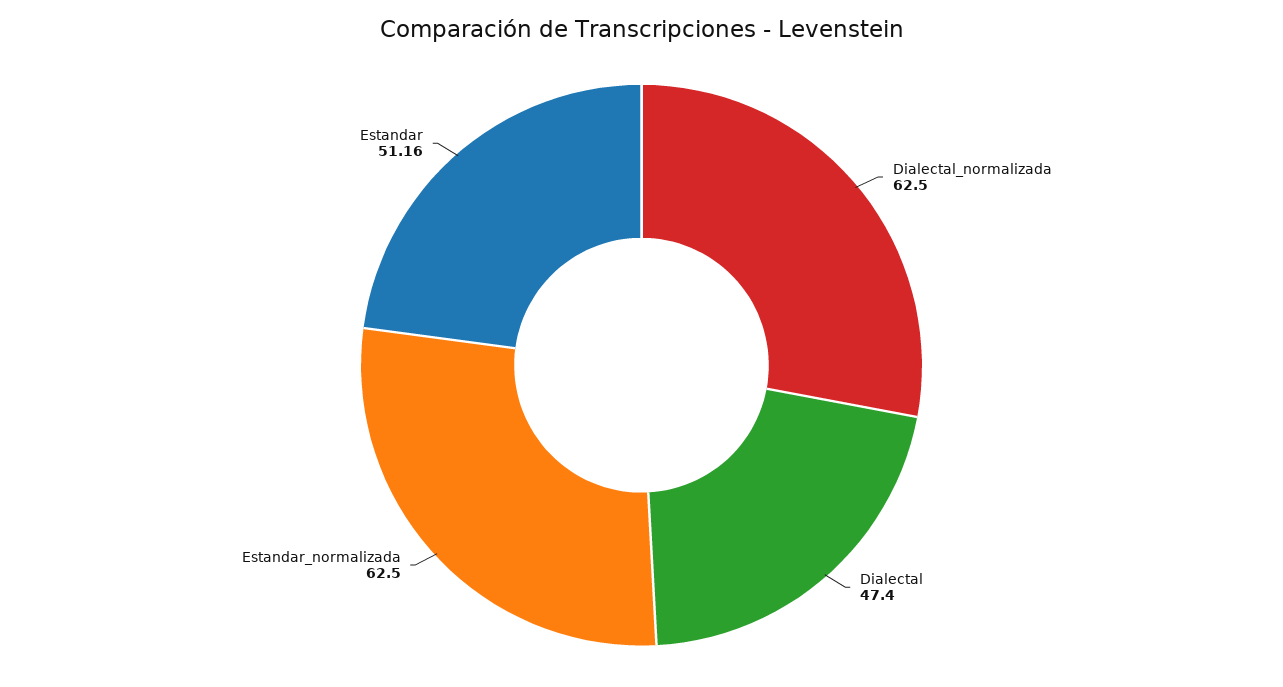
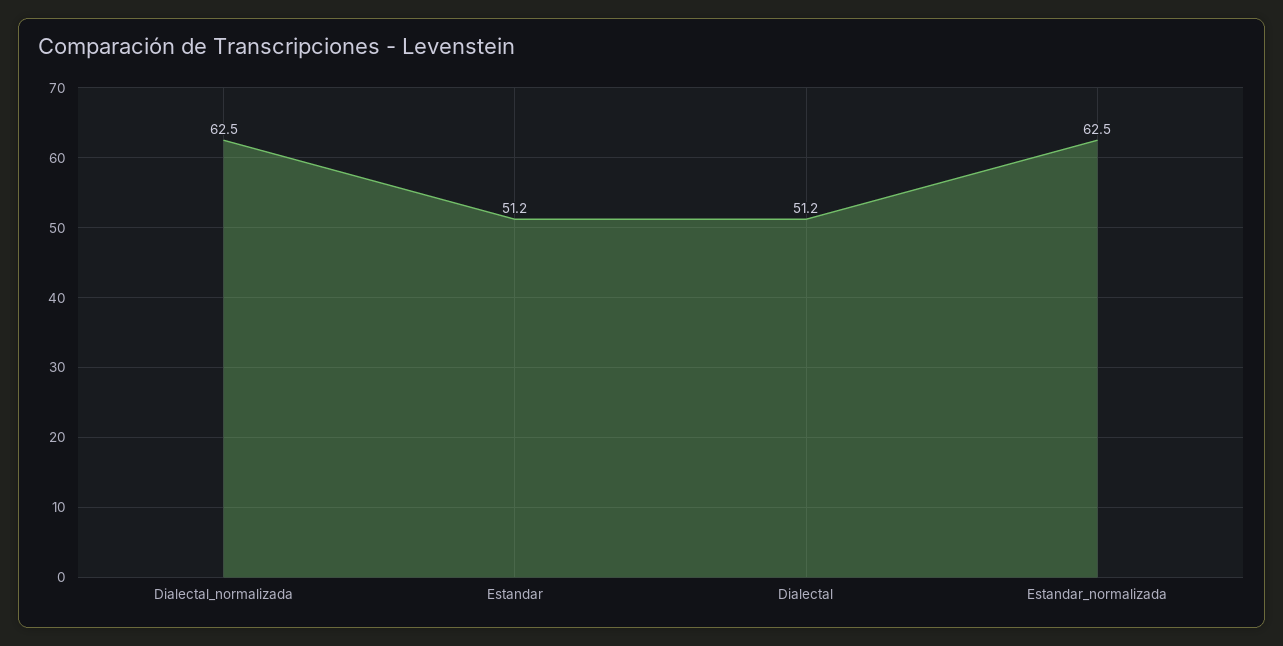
  {
    "Dialectal_normalizada": 62.5,
-   "Dialectal": 47.4,
+   "Dialectal": 51.2,
    "Estandar_normalizada": 62.5,
    "Estandar": 51.16
  }

